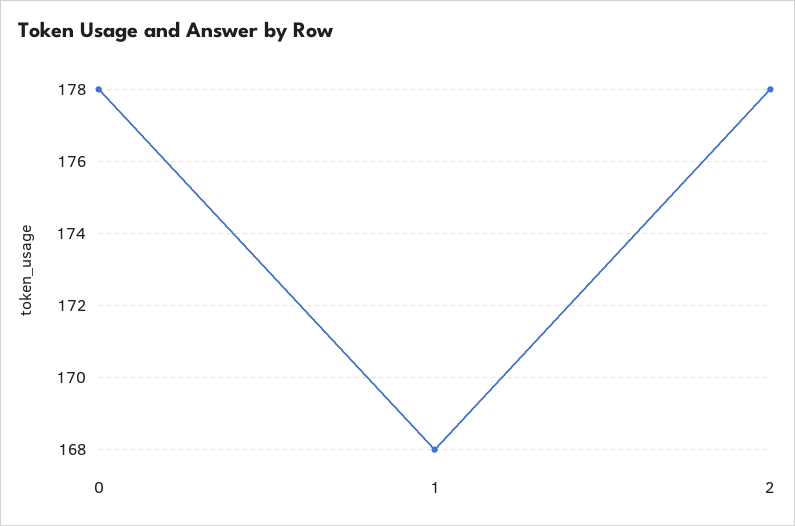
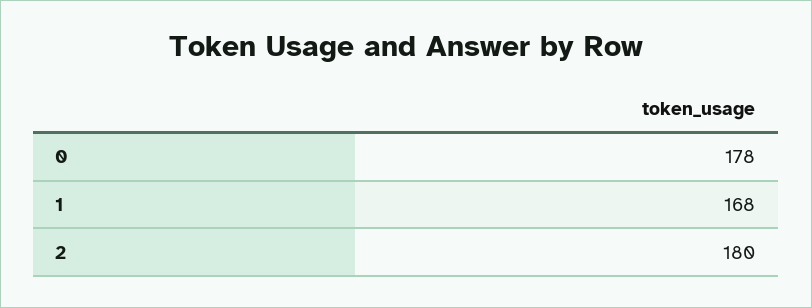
  {
    "0": 178,
    "1": 168,
-   "2": 178
+   "2": 180
  }

